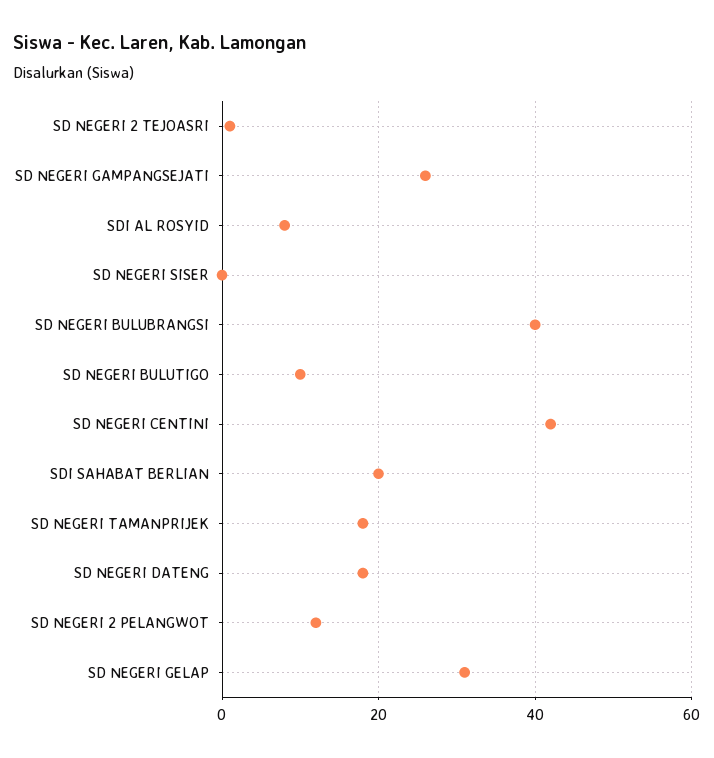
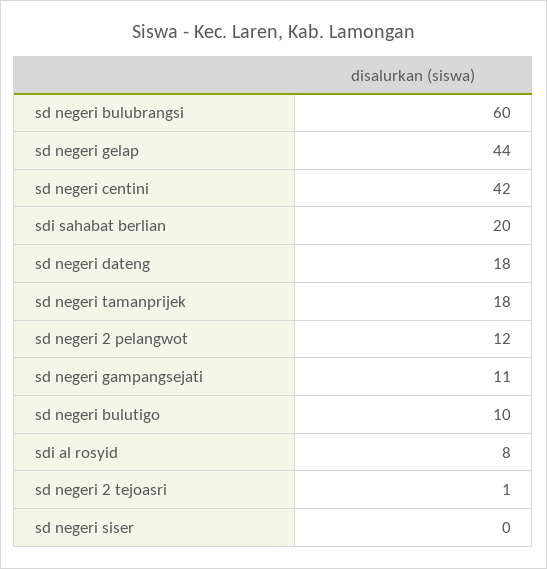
  {
    "SD NEGERI 2 TEJOASRI": 1,
-   "SD NEGERI GAMPANGSEJATI": 25,
+   "SD NEGERI GAMPANGSEJATI": 11,
    "SDI AL ROSYID": 8,
    "SD NEGERI SISER": 0,
-   "SD NEGERI BULUBRANGSI": 40,
+   "SD NEGERI BULUBRANGSI": 60,
    "SD NEGERI BULUTIGO": 10,
    "SD NEGERI CENTINI": 42,
    "SDI SAHABAT BERLIAN": 20,
    "SD NEGERI TAMANPRIJEK": 18,
    "SD NEGERI DATENG": 18,
    "SD NEGERI 2 PELANGWOT": 12,
-   "SD NEGERI GELAP": 30
+   "SD NEGERI GELAP": 44
  }

